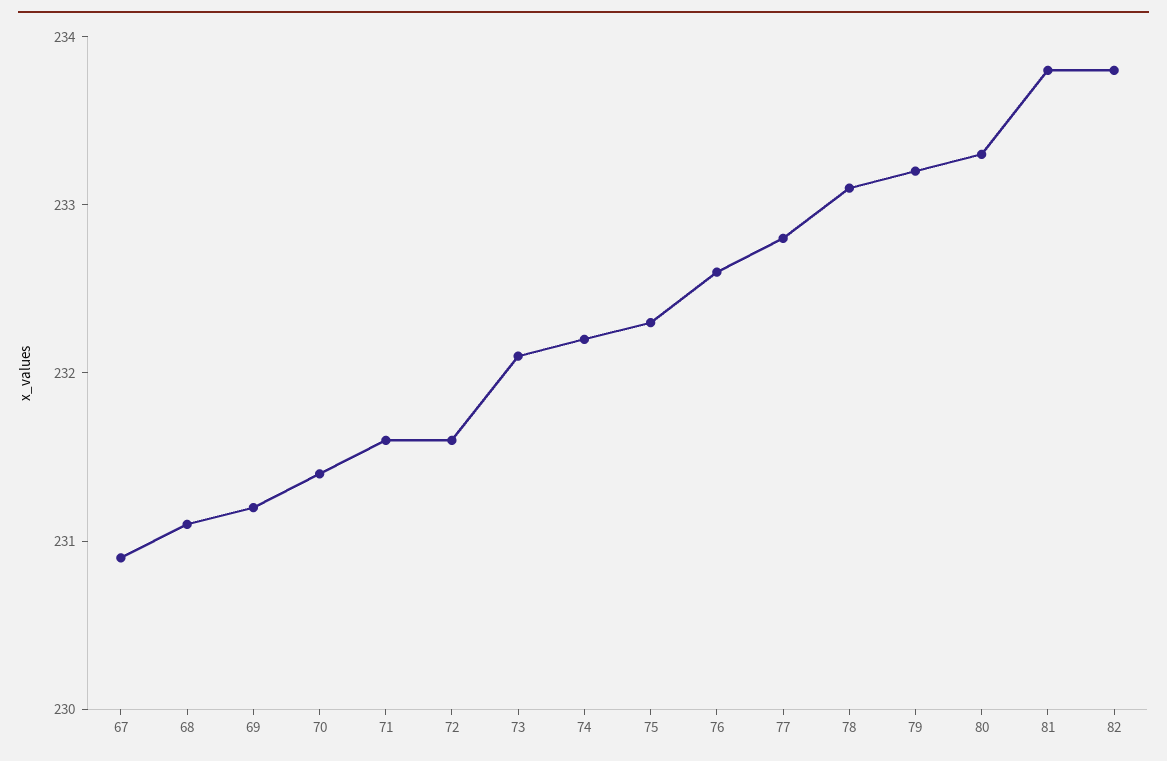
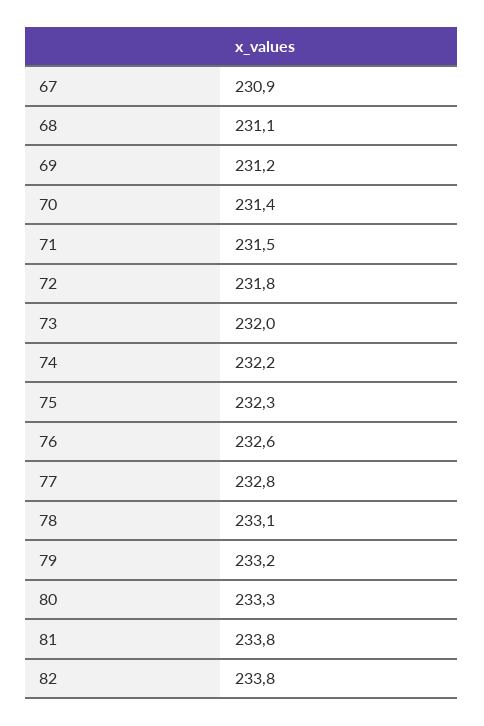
  {
    "67": 230.9,
    "68": 231.1,
    "69": 231.2,
    "70": 231.4,
-   "71": 231.6,
+   "71": 231.5,
-   "72": 231.6,
+   "72": 231.8,
-   "73": 232.1,
+   "73": 232,
    "74": 232.2,
    "75": 232.3,
    "76": 232.6,
    "77": 232.8,
    "78": 233.1,
    "79": 233.2,
    "80": 233.3,
    "81": 233.8,
    "82": 233.8
  }

